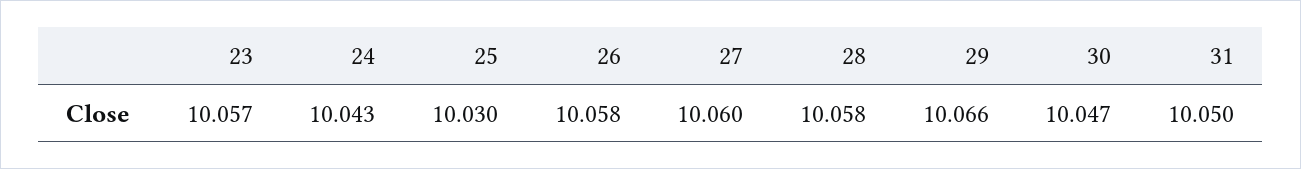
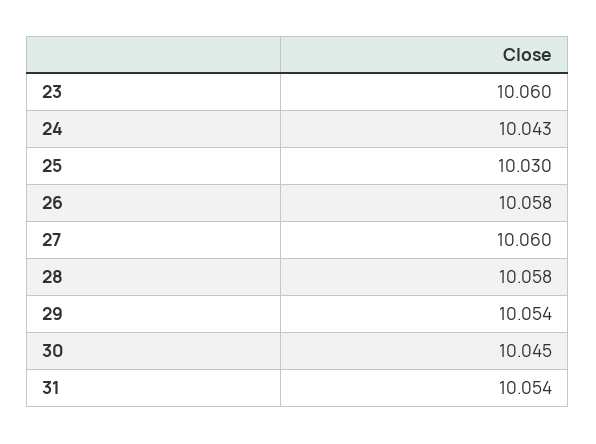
  {
-   "23": 10.057,
+   "23": 10.06,
    "24": 10.043,
    "25": 10.03,
    "26": 10.058,
    "27": 10.06,
    "28": 10.058,
-   "29": 10.066,
+   "29": 10.054,
-   "30": 10.047,
+   "30": 10.045,
-   "31": 10.05
+   "31": 10.054
  }

